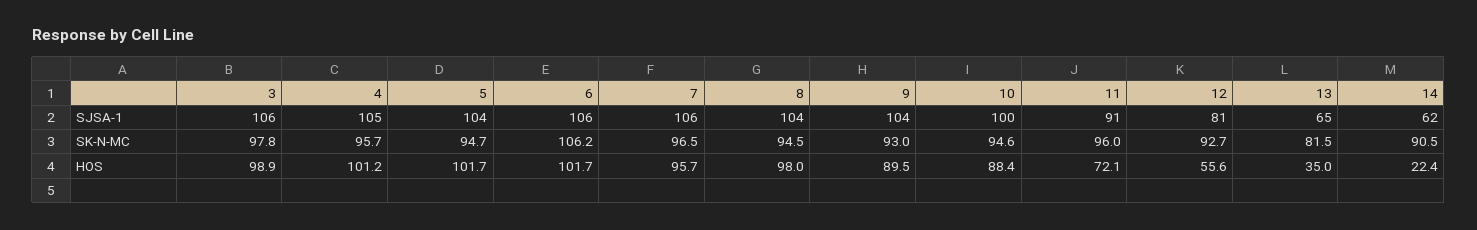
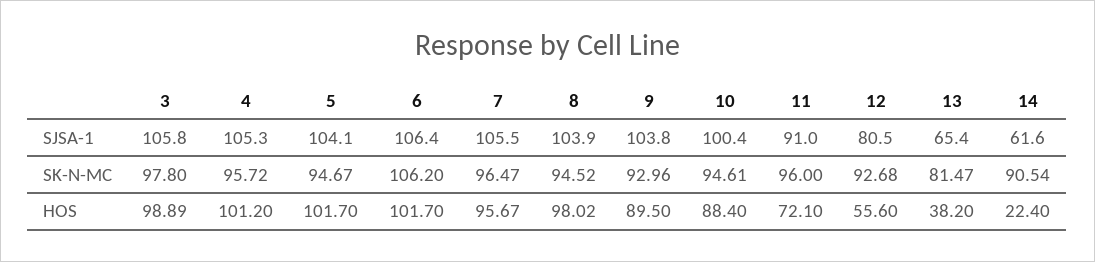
  {
    "3": {
      "SJSA-1": 105.8,
      "SK-N-MC": 97.8,
      "HOS": 98.89
    },
    "4": {
      "SJSA-1": 105.3,
      "SK-N-MC": 95.72,
      "HOS": 101.2
    },
    "5": {
      "SJSA-1": 104.1,
      "SK-N-MC": 94.67,
      "HOS": 101.7
    },
    "6": {
      "SJSA-1": 106.4,
      "SK-N-MC": 106.2,
      "HOS": 101.7
    },
    "7": {
      "SJSA-1": 105.5,
      "SK-N-MC": 96.47,
      "HOS": 95.67
    },
    "8": {
      "SJSA-1": 103.9,
      "SK-N-MC": 94.52,
      "HOS": 98.02
    },
    "9": {
      "SJSA-1": 103.8,
      "SK-N-MC": 92.96,
      "HOS": 89.5
    },
    "10": {
      "SJSA-1": 100.4,
      "SK-N-MC": 94.61,
      "HOS": 88.4
    },
    "11": {
      "SJSA-1": 91,
      "SK-N-MC": 96,
      "HOS": 72.1
    },
    "12": {
      "SJSA-1": 80.5,
      "SK-N-MC": 92.68,
      "HOS": 55.6
    },
    "13": {
      "SJSA-1": 65.4,
      "SK-N-MC": 81.47,
-     "HOS": 35
+     "HOS": 38.2
    },
    "14": {
      "SJSA-1": 61.6,
      "SK-N-MC": 90.54,
      "HOS": 22.4
    }
  }

